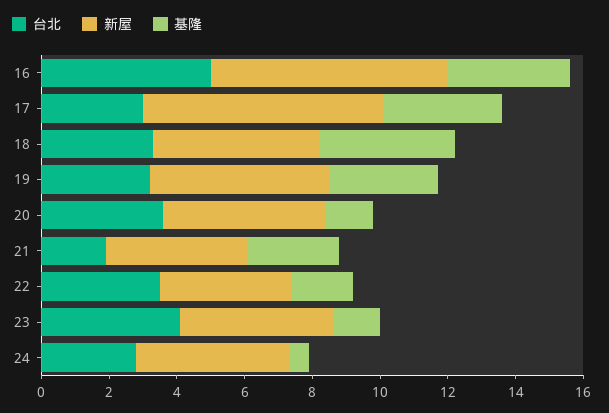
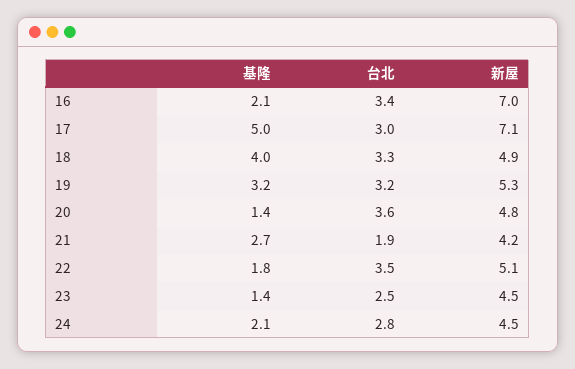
  {
    "台北": {
-     "16": 5,
+     "16": 3.4,
      "17": 3,
      "18": 3.3,
      "19": 3.2,
      "20": 3.6,
      "21": 1.9,
      "22": 3.5,
-     "23": 4,
+     "23": 2.5,
      "24": 2.8
    },
    "新屋": {
      "16": 7,
      "17": 7.1,
      "18": 4.9,
      "19": 5.3,
      "20": 4.8,
      "21": 4.2,
-     "22": 4,
+     "22": 5.1,
      "23": 4.5,
      "24": 4.5
    },
    "基隆": {
-     "16": 3.5,
+     "16": 2.1,
-     "17": 3.5,
+     "17": 5,
      "18": 4,
      "19": 3.2,
      "20": 1.4,
      "21": 2.7,
      "22": 1.8,
      "23": 1.4,
-     "24": 0.5
+     "24": 2.1
    }
  }

